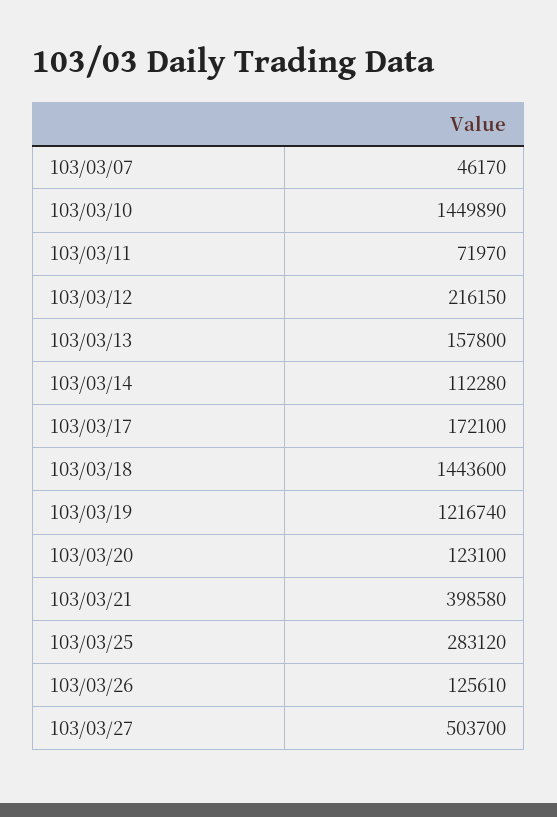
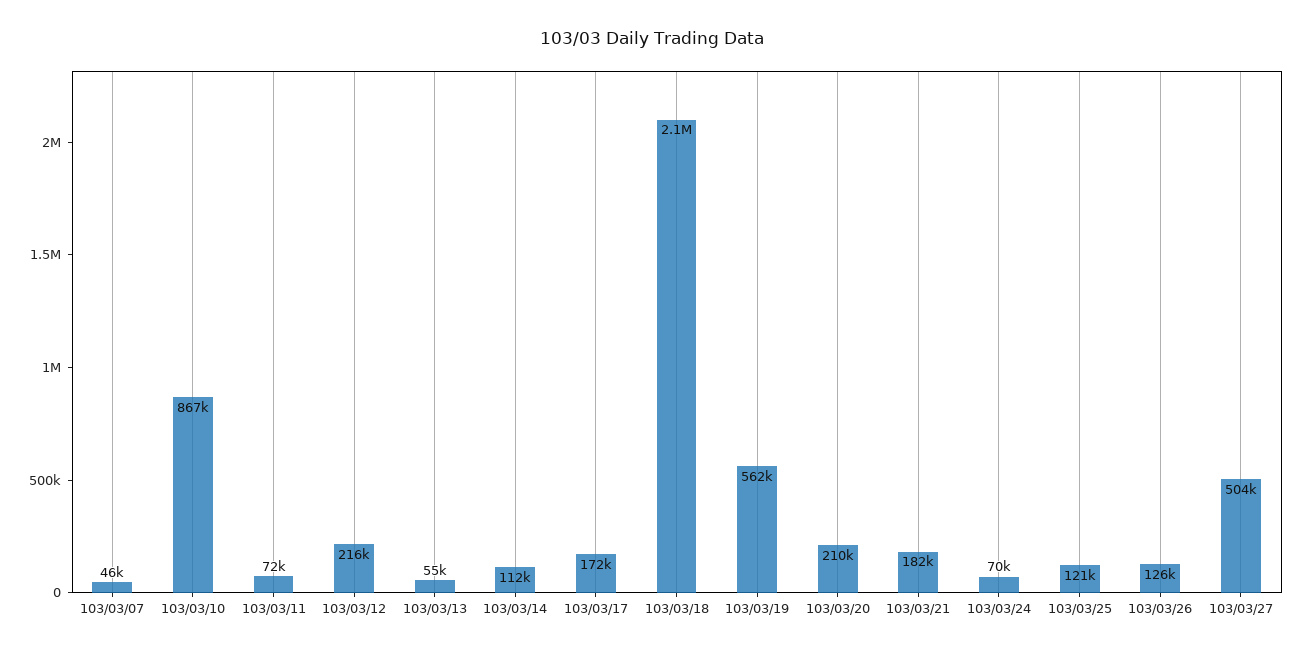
  {
    "103/03/07": 46170,
-   "103/03/10": 1449890,
+   "103/03/10": 867000,
    "103/03/11": 71970,
    "103/03/12": 216150,
-   "103/03/13": 157800,
+   "103/03/13": 55000,
    "103/03/14": 112280,
    "103/03/17": 172100,
-   "103/03/18": 1443600,
+   "103/03/18": 2100000,
-   "103/03/19": 1216740,
+   "103/03/19": 562000,
-   "103/03/20": 123100,
+   "103/03/20": 210000,
-   "103/03/21": 398580,
+   "103/03/21": 182000,
-   "103/03/25": 283120,
+   "103/03/25": 121000,
    "103/03/26": 125610,
-   "103/03/27": 503700
+   "103/03/27": 503700,
+   "103/03/24": 70000
  }

